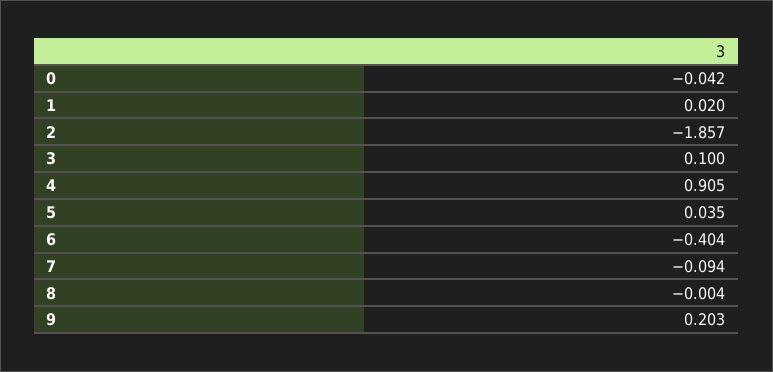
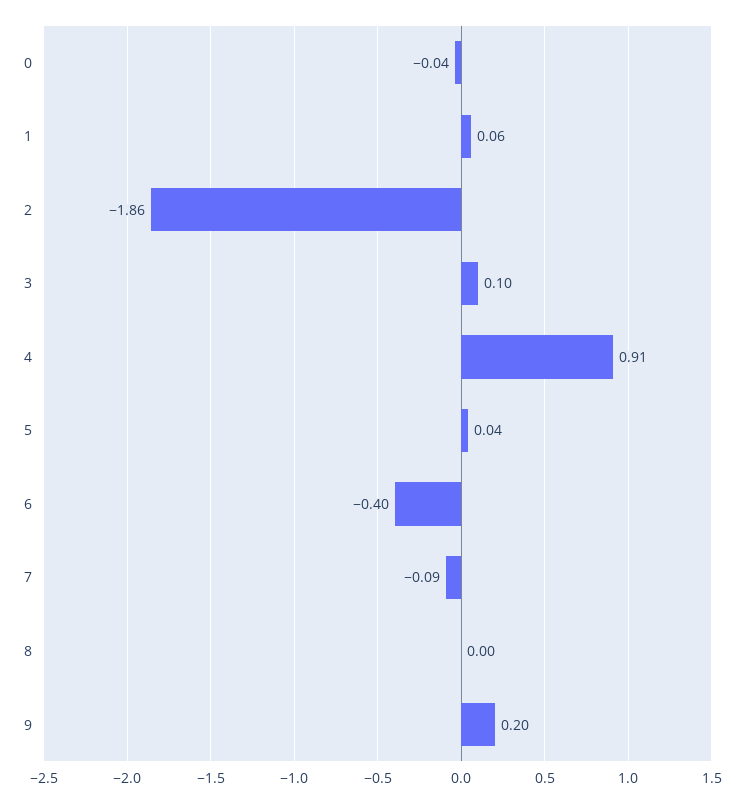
  {
    "0": -0.042,
-   "1": 0.02,
+   "1": 0.06,
    "2": -1.857,
    "3": 0.1,
    "4": 0.905,
    "5": 0.035,
    "6": -0.404,
    "7": -0.094,
    "8": -0.004,
    "9": 0.203
  }

